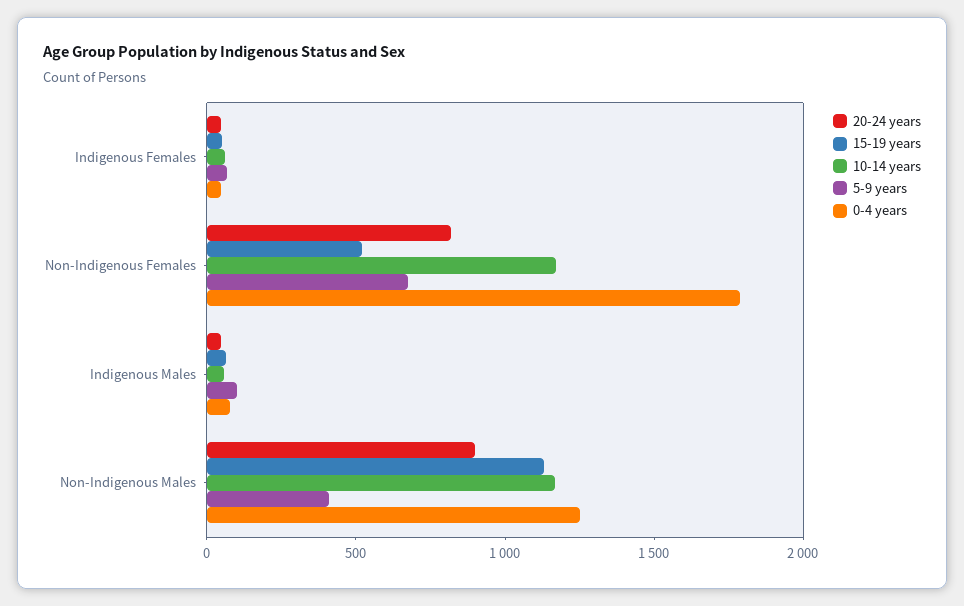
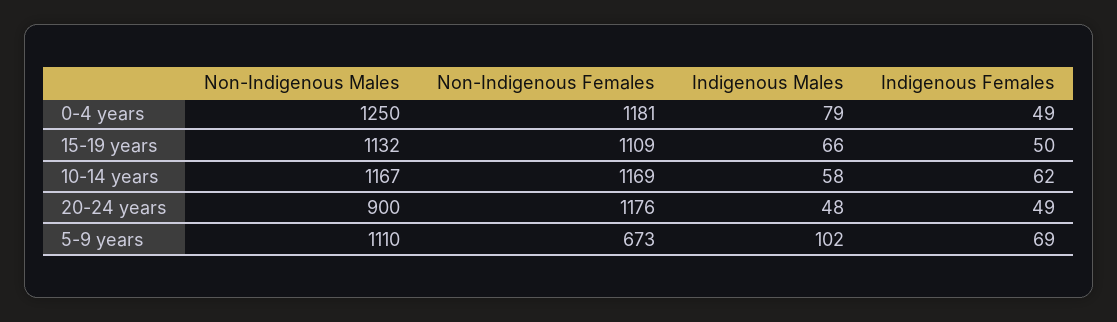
  {
    "20-24 years": {
      "Indigenous Females": 49,
-     "Non-Indigenous Females": 800,
+     "Non-Indigenous Females": 1176,
      "Indigenous Males": 48,
      "Non-Indigenous Males": 900
    },
    "15-19 years": {
      "Indigenous Females": 50,
-     "Non-Indigenous Females": 500,
+     "Non-Indigenous Females": 1109,
      "Indigenous Males": 66,
      "Non-Indigenous Males": 1132
    },
    "10-14 years": {
      "Indigenous Females": 62,
      "Non-Indigenous Females": 1169,
      "Indigenous Males": 58,
      "Non-Indigenous Males": 1167
    },
    "5-9 years": {
      "Indigenous Females": 69,
      "Non-Indigenous Females": 673,
      "Indigenous Males": 102,
-     "Non-Indigenous Males": 400
+     "Non-Indigenous Males": 1110
    },
    "0-4 years": {
      "Indigenous Females": 49,
-     "Non-Indigenous Females": 1800,
+     "Non-Indigenous Females": 1181,
      "Indigenous Males": 79,
      "Non-Indigenous Males": 1250
    }
  }

